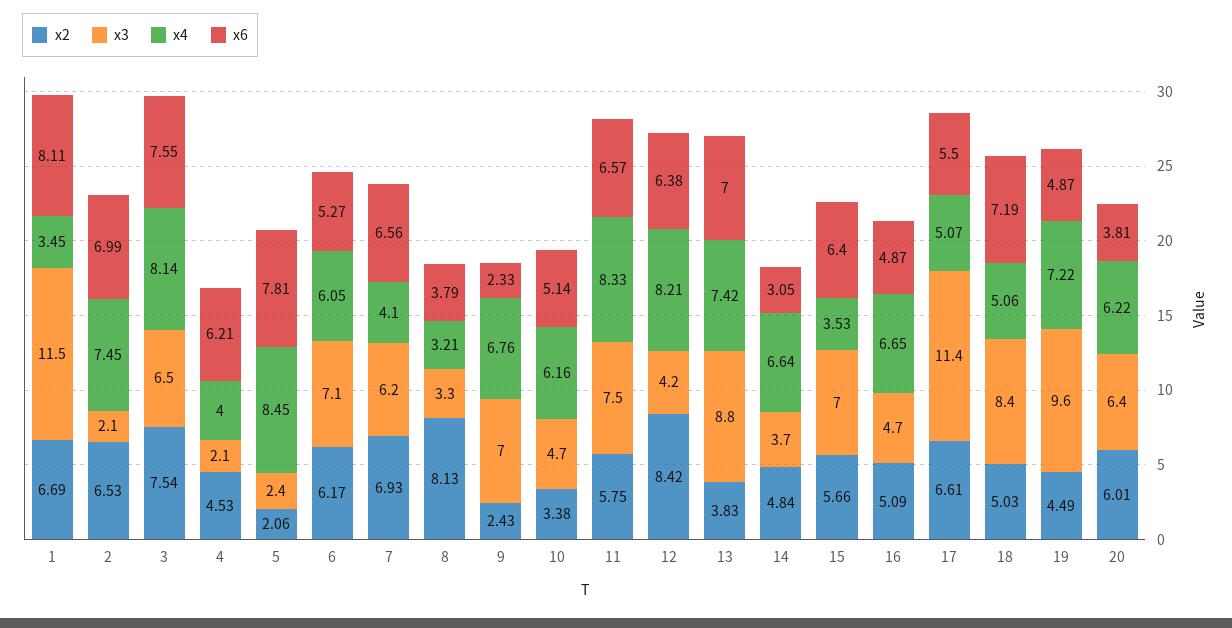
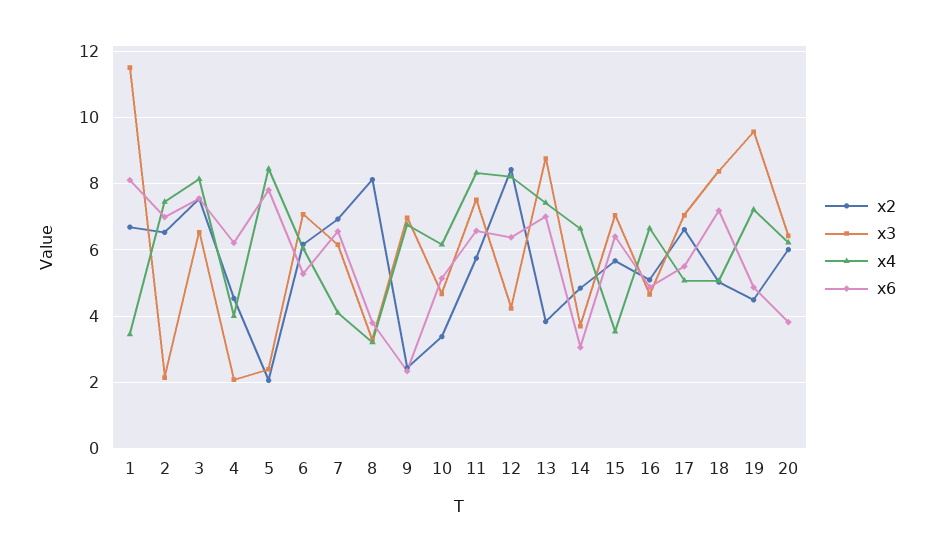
  {
    "x2": {
      "1": 6.69,
      "2": 6.53,
      "3": 7.54,
      "4": 4.53,
      "5": 2.06,
      "6": 6.17,
      "7": 6.93,
      "8": 8.13,
      "9": 2.43,
      "10": 3.38,
      "11": 5.75,
      "12": 8.42,
      "13": 3.83,
      "14": 4.84,
      "15": 5.66,
      "16": 5.09,
      "17": 6.61,
      "18": 5.03,
      "19": 4.49,
      "20": 6.01
    },
    "x3": {
      "1": 11.5,
      "2": 2.1,
      "3": 6.5,
      "4": 2.1,
      "5": 2.4,
      "6": 7.1,
      "7": 6.2,
      "8": 3.3,
      "9": 7,
      "10": 4.7,
      "11": 7.5,
      "12": 4.2,
      "13": 8.8,
      "14": 3.7,
      "15": 7,
      "16": 4.7,
-     "17": 11.4,
+     "17": 7,
      "18": 8.4,
      "19": 9.6,
      "20": 6.4
    },
    "x4": {
      "1": 3.45,
      "2": 7.45,
      "3": 8.14,
      "4": 4,
      "5": 8.45,
      "6": 6.05,
      "7": 4.1,
      "8": 3.21,
      "9": 6.76,
      "10": 6.16,
      "11": 8.33,
      "12": 8.21,
      "13": 7.42,
      "14": 6.64,
      "15": 3.53,
      "16": 6.65,
      "17": 5.07,
      "18": 5.06,
      "19": 7.22,
      "20": 6.22
    },
    "x6": {
      "1": 8.11,
      "2": 6.99,
      "3": 7.55,
      "4": 6.21,
      "5": 7.81,
      "6": 5.27,
      "7": 6.56,
      "8": 3.79,
      "9": 2.33,
      "10": 5.14,
      "11": 6.57,
      "12": 6.38,
      "13": 7,
      "14": 3.05,
      "15": 6.4,
      "16": 4.87,
      "17": 5.5,
      "18": 7.19,
      "19": 4.87,
      "20": 3.81
    }
  }

